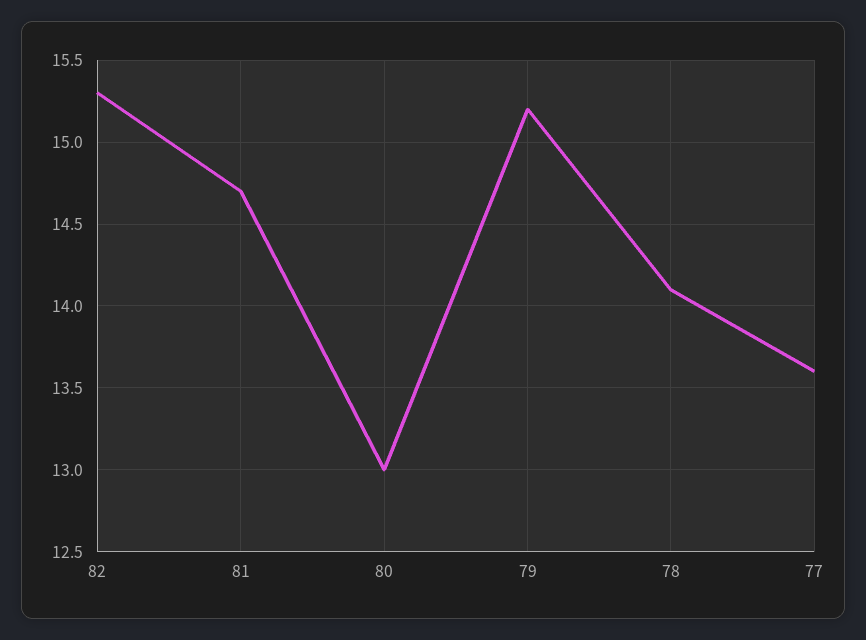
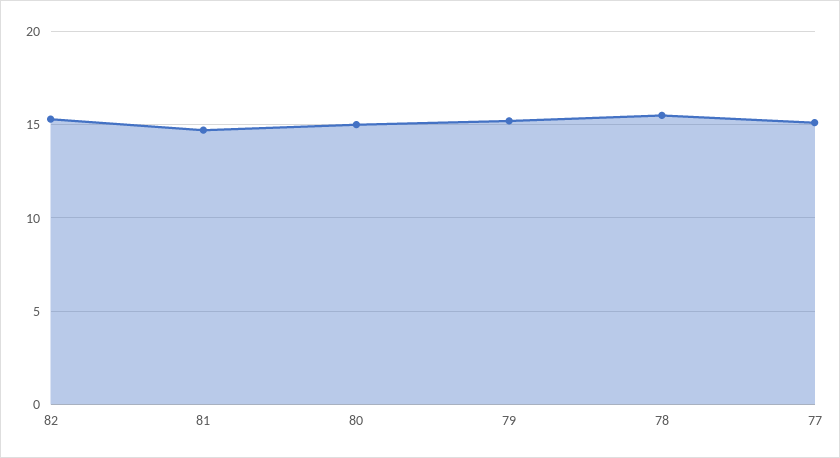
  {
    "82": 15.3,
    "81": 14.7,
-   "80": 13,
+   "80": 15,
    "79": 15.2,
-   "78": 14.1,
+   "78": 15.5,
-   "77": 13.6
+   "77": 15
  }

